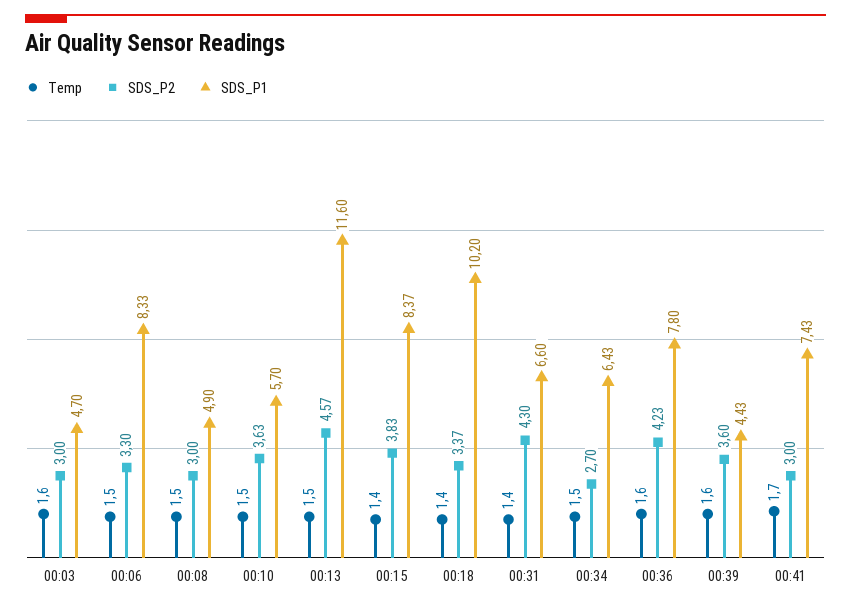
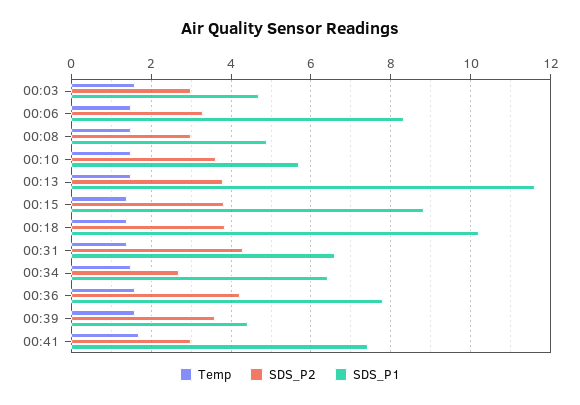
  {
    "Temp": {
      "00:03": 1.6,
      "00:06": 1.5,
      "00:08": 1.5,
      "00:10": 1.5,
      "00:13": 1.5,
      "00:15": 1.4,
      "00:18": 1.4,
      "00:31": 1.4,
      "00:34": 1.5,
      "00:36": 1.6,
      "00:39": 1.6,
      "00:41": 1.7
    },
    "SDS_P2": {
      "00:03": 3,
      "00:06": 3.3,
      "00:08": 3,
      "00:10": 3.63,
-     "00:13": 4.57,
+     "00:13": 3.8,
      "00:15": 3.83,
-     "00:18": 3.37,
+     "00:18": 3.8,
      "00:31": 4.3,
      "00:34": 2.7,
      "00:36": 4.23,
      "00:39": 3.6,
      "00:41": 3
    },
    "SDS_P1": {
      "00:03": 4.7,
      "00:06": 8.33,
      "00:08": 4.9,
      "00:10": 5.7,
      "00:13": 11.6,
-     "00:15": 8.37,
+     "00:15": 8.8,
      "00:18": 10.2,
      "00:31": 6.6,
      "00:34": 6.43,
      "00:36": 7.8,
      "00:39": 4.43,
      "00:41": 7.43
    }
  }

